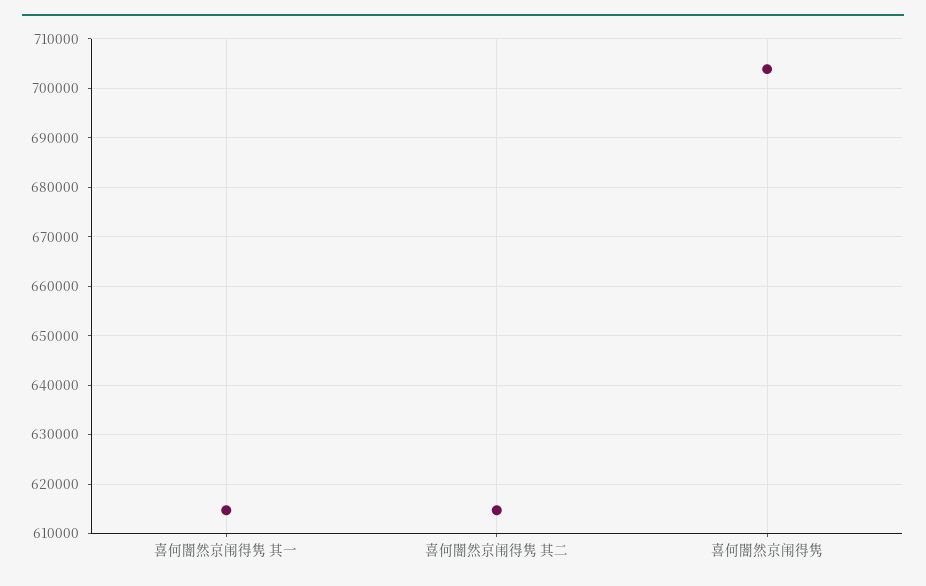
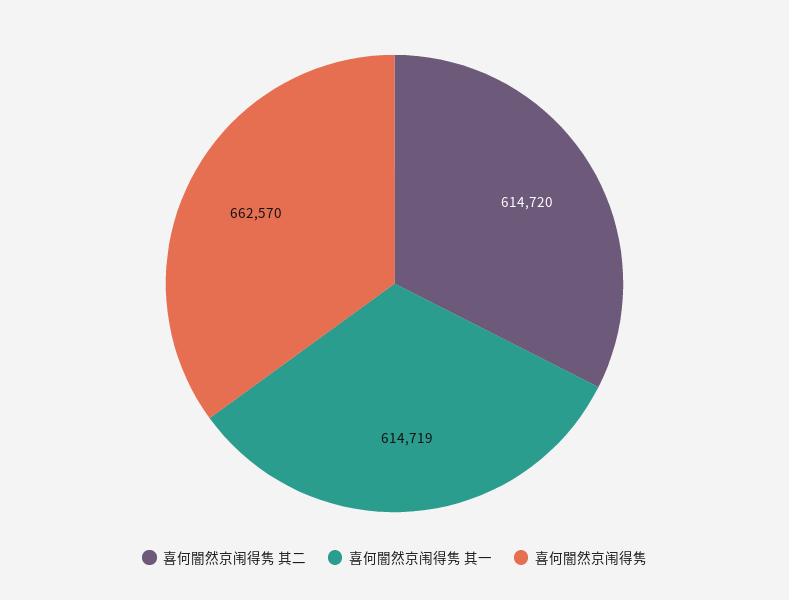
  {
    "喜何闇然京闱得隽 其一": 614719,
    "喜何闇然京闱得隽 其二": 614720,
-   "喜何闇然京闱得隽": 704000
+   "喜何闇然京闱得隽": 662570
  }

